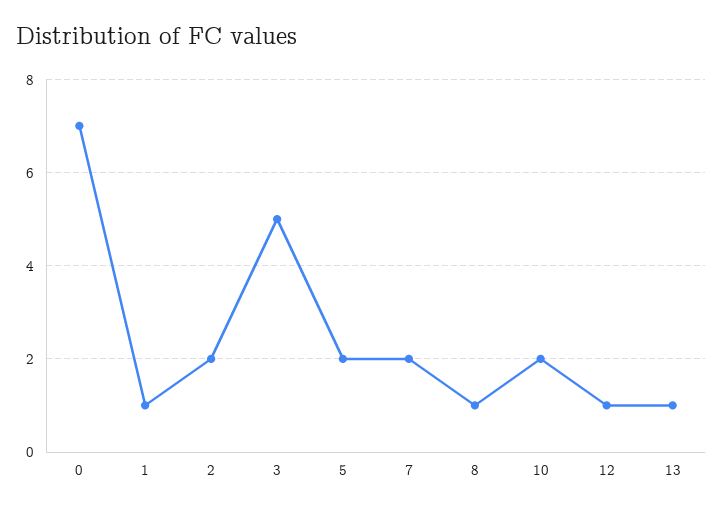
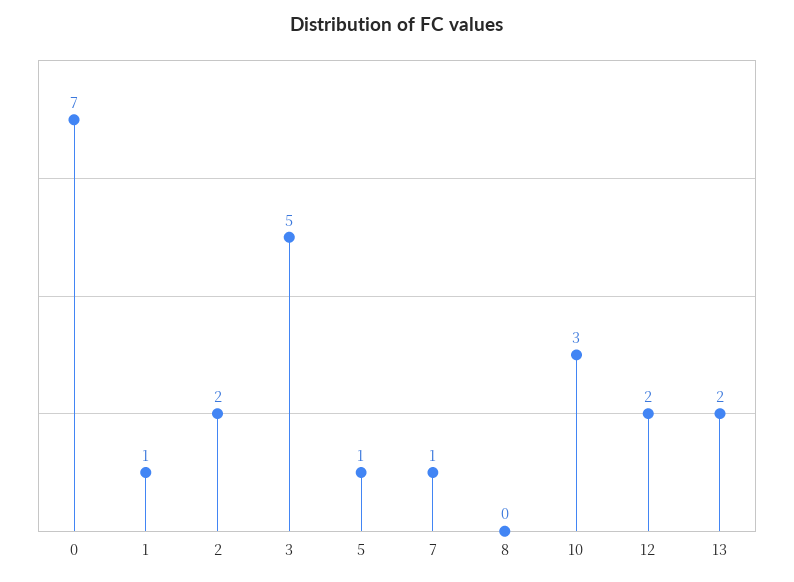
  {
    "0": 7,
    "1": 1,
    "2": 2,
    "3": 5,
-   "5": 2,
+   "5": 1,
-   "7": 2,
+   "7": 1,
-   "8": 1,
+   "8": 0,
-   "10": 2,
+   "10": 3,
-   "12": 1,
+   "12": 2,
-   "13": 1
+   "13": 2
  }

